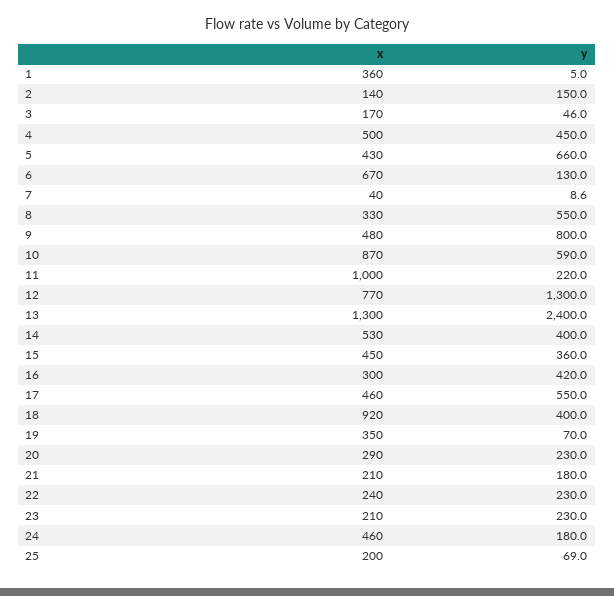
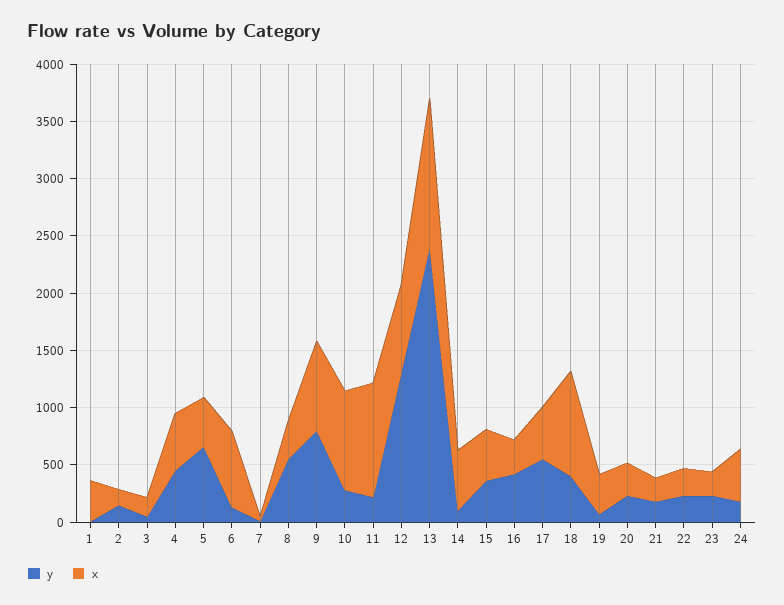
  {
    "x": {
      "1": 360,
      "2": 140,
      "3": 170,
      "4": 500,
      "5": 430,
      "6": 670,
      "7": 40,
      "8": 330,
-     "9": 480,
+     "9": 800,
      "10": 870,
      "11": 1000,
      "12": 770,
      "13": 1300,
      "14": 530,
      "15": 450,
      "16": 300,
      "17": 460,
      "18": 920,
      "19": 350,
      "20": 290,
      "21": 210,
      "22": 240,
      "23": 210,
-     "24": 460,
+     "24": 460
-     "25": 200
    },
    "y": {
      "1": 5,
      "2": 150,
      "3": 46,
      "4": 450,
      "5": 660,
      "6": 130,
      "7": 8.6,
      "8": 550,
      "9": 800,
-     "10": 590,
+     "10": 300,
      "11": 220,
      "12": 1300,
      "13": 2400,
-     "14": 400,
+     "14": 100,
      "15": 360,
      "16": 420,
      "17": 550,
      "18": 400,
      "19": 70,
      "20": 230,
      "21": 180,
      "22": 230,
      "23": 230,
-     "24": 180,
+     "24": 180
-     "25": 69
    }
  }

